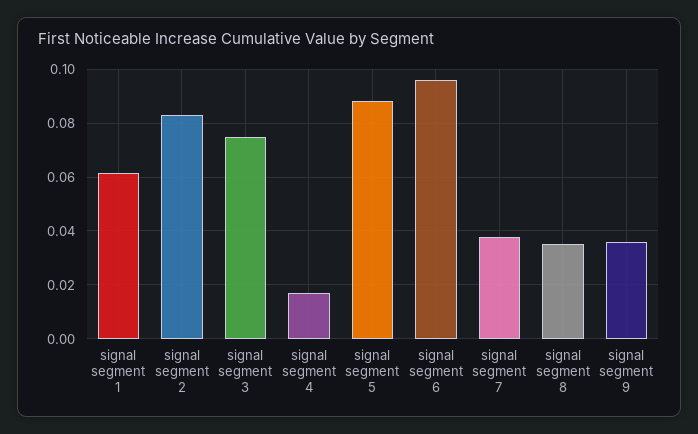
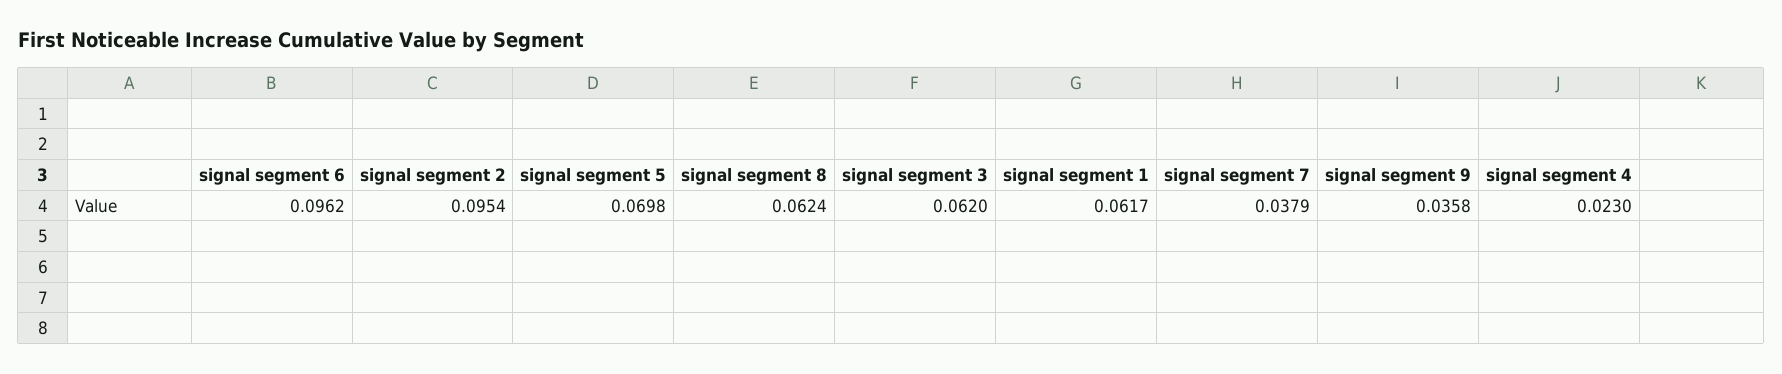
  {
    "signal segment 1": 0.0617,
-   "signal segment 2": 0.0825,
+   "signal segment 2": 0.0954,
-   "signal segment 3": 0.075,
+   "signal segment 3": 0.062,
-   "signal segment 4": 0.0175,
+   "signal segment 4": 0.023,
-   "signal segment 5": 0.0875,
+   "signal segment 5": 0.0698,
    "signal segment 6": 0.0962,
    "signal segment 7": 0.0379,
-   "signal segment 8": 0.035,
+   "signal segment 8": 0.0624,
    "signal segment 9": 0.0358
  }

